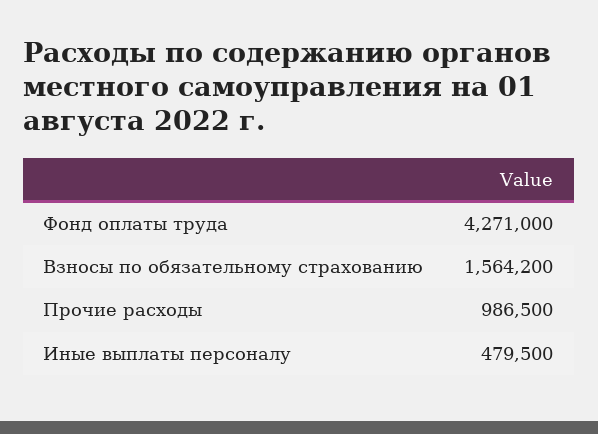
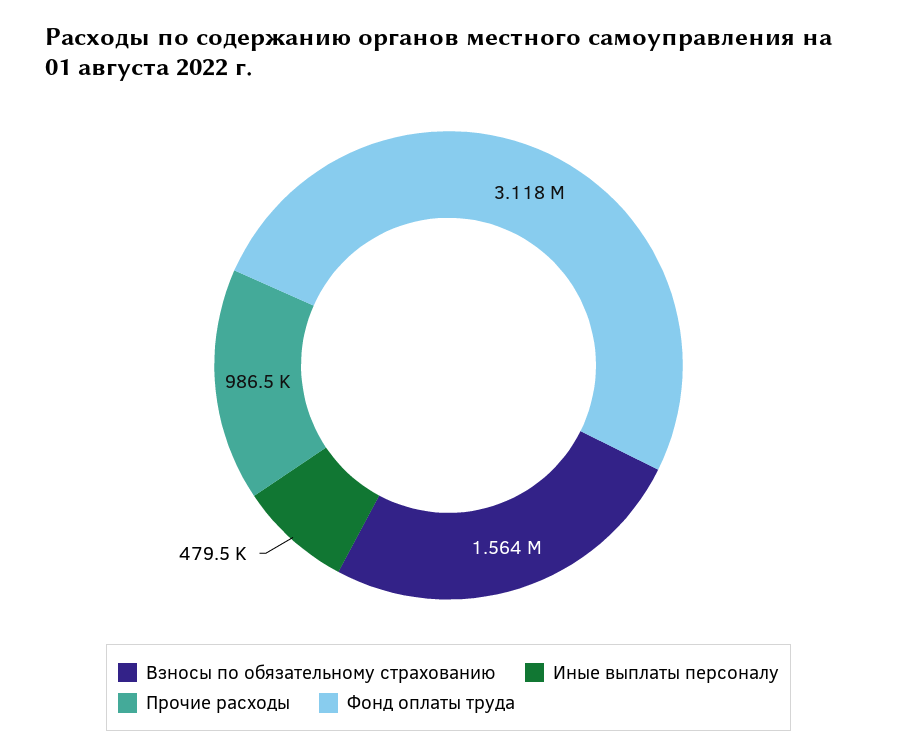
  {
-   "Фонд оплаты труда": 4271000,
+   "Фонд оплаты труда": 3118000,
    "Взносы по обязательному страхованию": 1564200,
    "Прочие расходы": 986500,
    "Иные выплаты персоналу": 479500
  }

